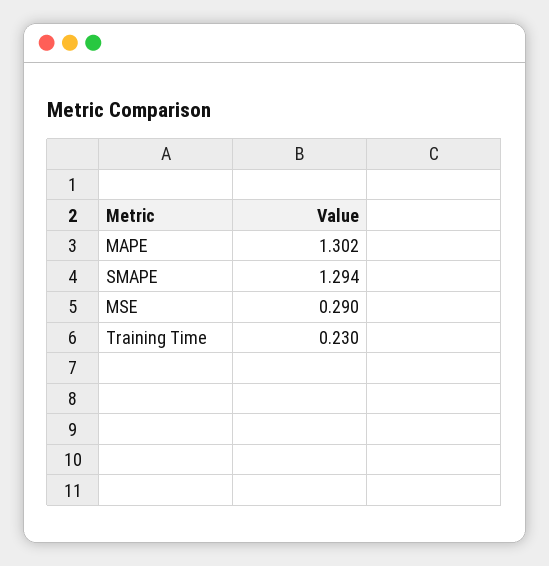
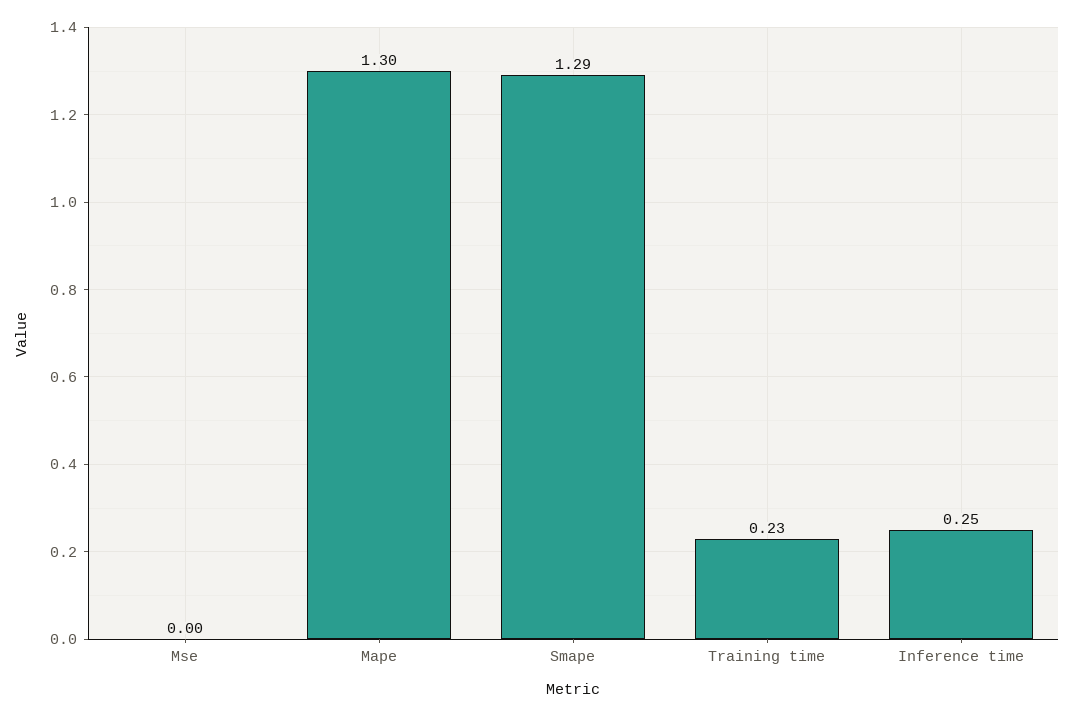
  {
    "MAPE": 1.302,
    "SMAPE": 1.294,
-   "MSE": 0.29,
+   "MSE": 0,
-   "Training Time": 0.23
+   "Training Time": 0.23,
+   "Inference time": 0.25
  }

